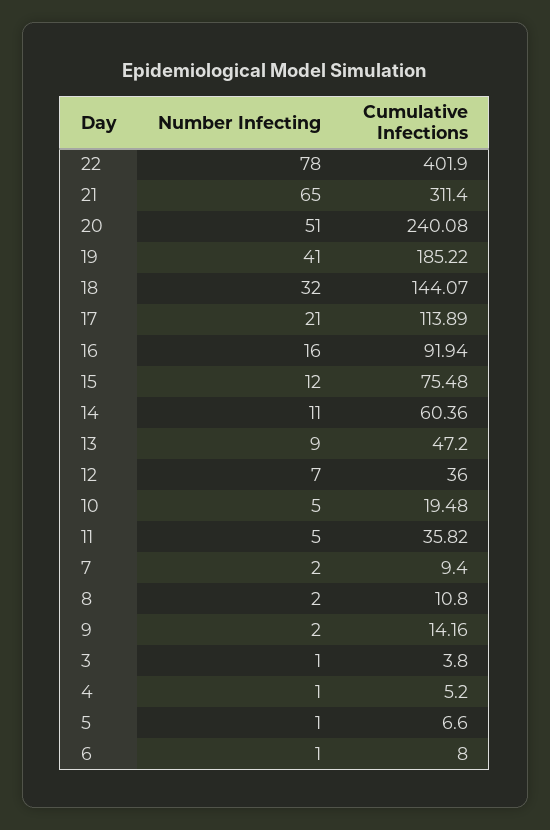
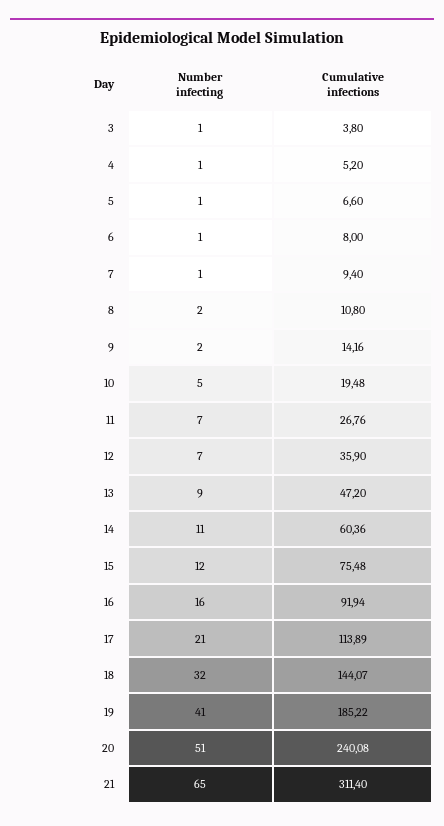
  {
    "Number Infecting": {
-     "22": 78,
      "21": 65,
      "20": 51,
      "19": 41,
      "18": 32,
      "17": 21,
      "16": 16,
      "15": 12,
      "14": 11,
      "13": 9,
      "12": 7,
      "10": 5,
-     "11": 5,
+     "11": 7,
-     "7": 2,
+     "7": 1,
      "8": 2,
      "9": 2,
      "3": 1,
      "4": 1,
      "5": 1,
      "6": 1
    },
    "Cumulative Infections": {
-     "22": 401.9,
      "21": 311.4,
      "20": 240.08,
      "19": 185.22,
      "18": 144.07,
      "17": 113.89,
      "16": 91.94,
      "15": 75.48,
      "14": 60.36,
      "13": 47.2,
-     "12": 36,
+     "12": 35.9,
      "10": 19.48,
-     "11": 35.82,
+     "11": 26.76,
      "7": 9.4,
      "8": 10.8,
      "9": 14.16,
      "3": 3.8,
      "4": 5.2,
      "5": 6.6,
      "6": 8
    }
  }

